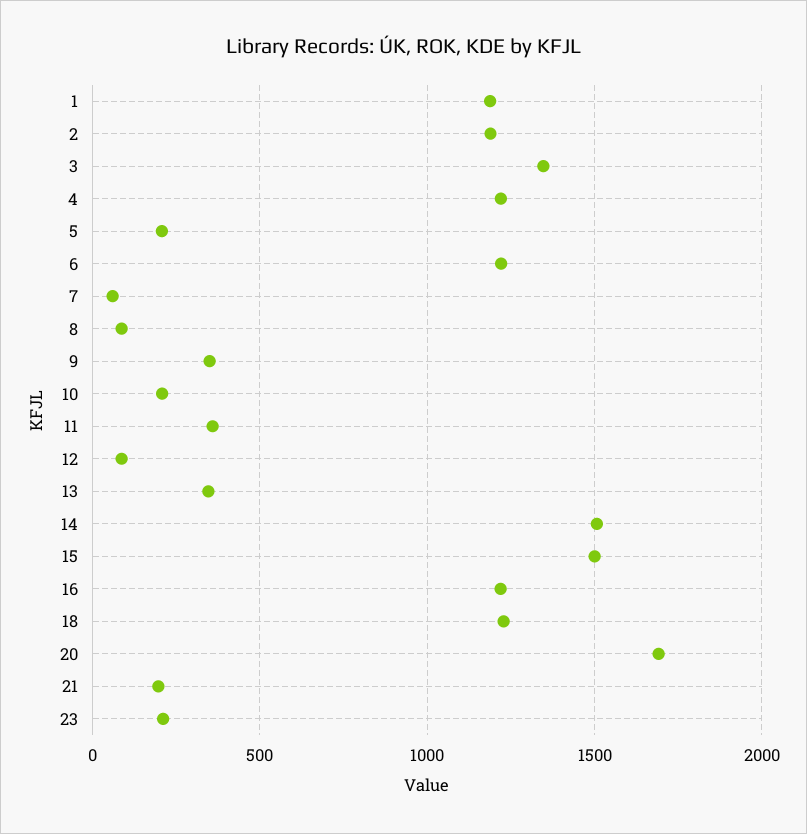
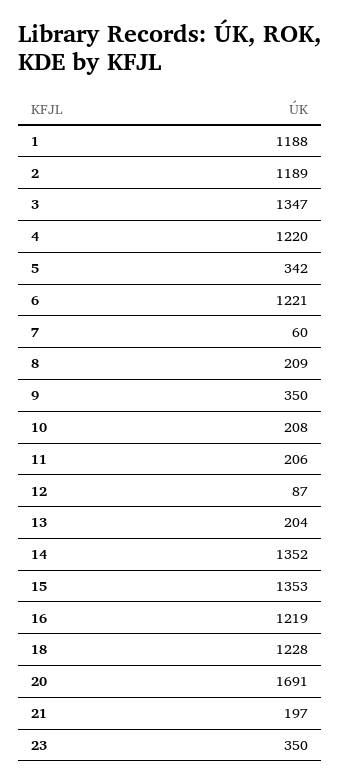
  {
    "1": 1188,
    "2": 1189,
    "3": 1347,
    "4": 1220,
-   "5": 200,
+   "5": 342,
    "6": 1221,
    "7": 60,
-   "8": 100,
+   "8": 209,
    "9": 350,
    "10": 208,
-   "11": 350,
+   "11": 206,
    "12": 87,
-   "13": 350,
+   "13": 204,
-   "14": 1500,
+   "14": 1352,
-   "15": 1500,
+   "15": 1353,
    "16": 1219,
    "18": 1228,
    "20": 1691,
    "21": 197,
-   "23": 200
+   "23": 350
  }

